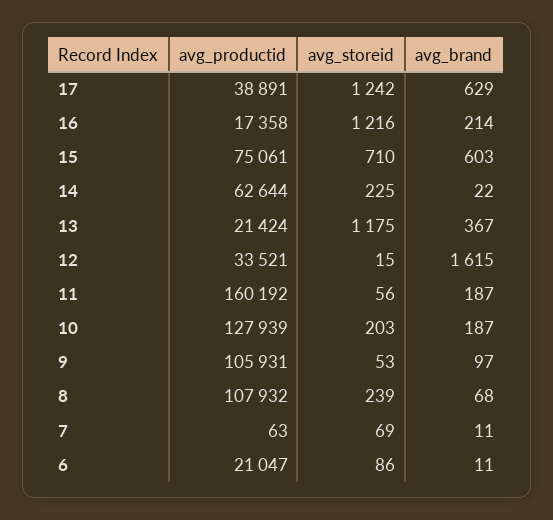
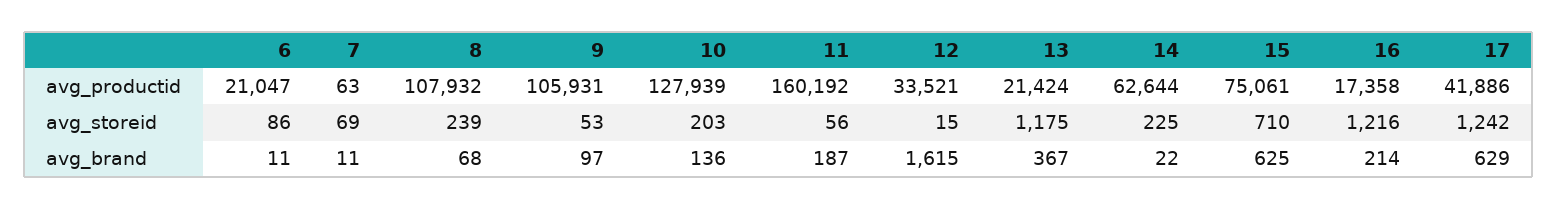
  {
    "avg_productid": {
-     "17": 38891,
+     "17": 41886,
      "16": 17358,
      "15": 75061,
      "14": 62644,
      "13": 21424,
      "12": 33521,
      "11": 160192,
      "10": 127939,
      "9": 105931,
      "8": 107932,
      "7": 63,
      "6": 21047
    },
    "avg_storeid": {
      "17": 1242,
      "16": 1216,
      "15": 710,
      "14": 225,
      "13": 1175,
      "12": 15,
      "11": 56,
      "10": 203,
      "9": 53,
      "8": 239,
      "7": 69,
      "6": 86
    },
    "avg_brand": {
      "17": 629,
      "16": 214,
-     "15": 603,
+     "15": 625,
      "14": 22,
      "13": 367,
      "12": 1615,
      "11": 187,
-     "10": 187,
+     "10": 136,
      "9": 97,
      "8": 68,
      "7": 11,
      "6": 11
    }
  }

